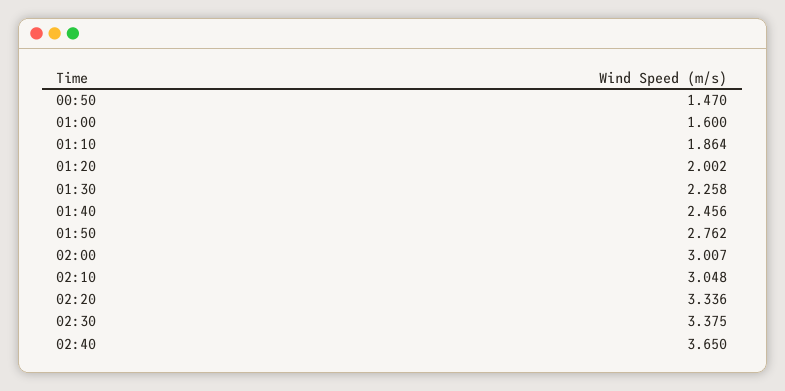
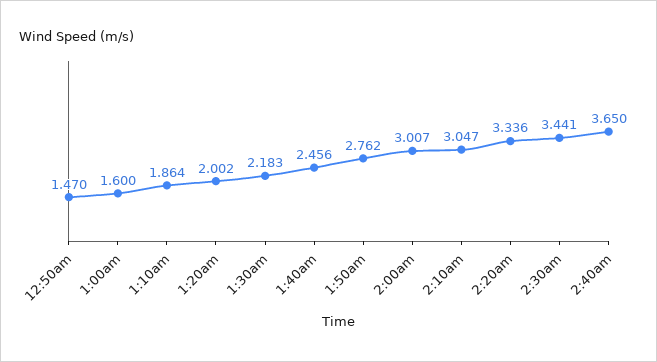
  {
    "00:50": 1.47,
    "01:00": 1.6,
    "01:10": 1.864,
    "01:20": 2.002,
-   "01:30": 2.258,
+   "01:30": 2.183,
    "01:40": 2.456,
    "01:50": 2.762,
    "02:00": 3.007,
-   "02:10": 3.048,
+   "02:10": 3.047,
    "02:20": 3.336,
-   "02:30": 3.375,
+   "02:30": 3.441,
    "02:40": 3.65
  }

